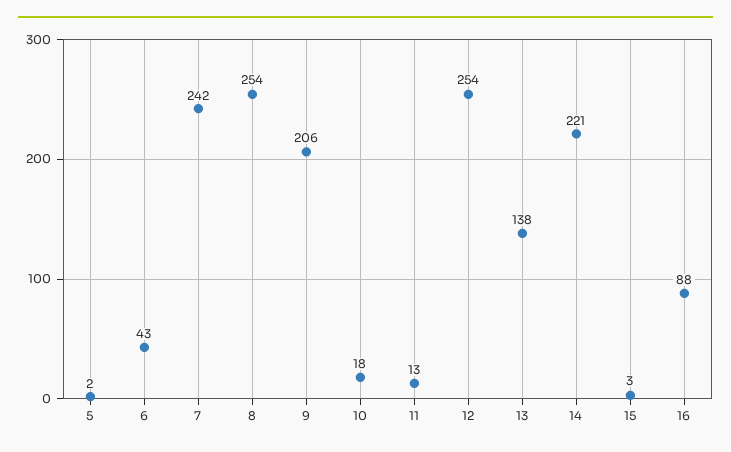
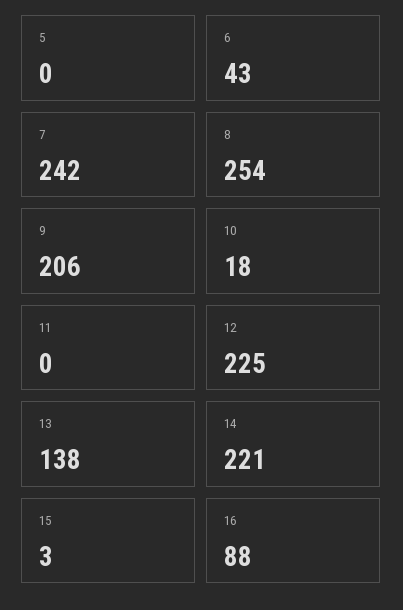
  {
-   "5": 2,
+   "5": 0,
    "6": 43,
    "7": 242,
    "8": 254,
    "9": 206,
    "10": 18,
-   "11": 13,
+   "11": 0,
-   "12": 254,
+   "12": 225,
    "13": 138,
    "14": 221,
    "15": 3,
    "16": 88
  }

